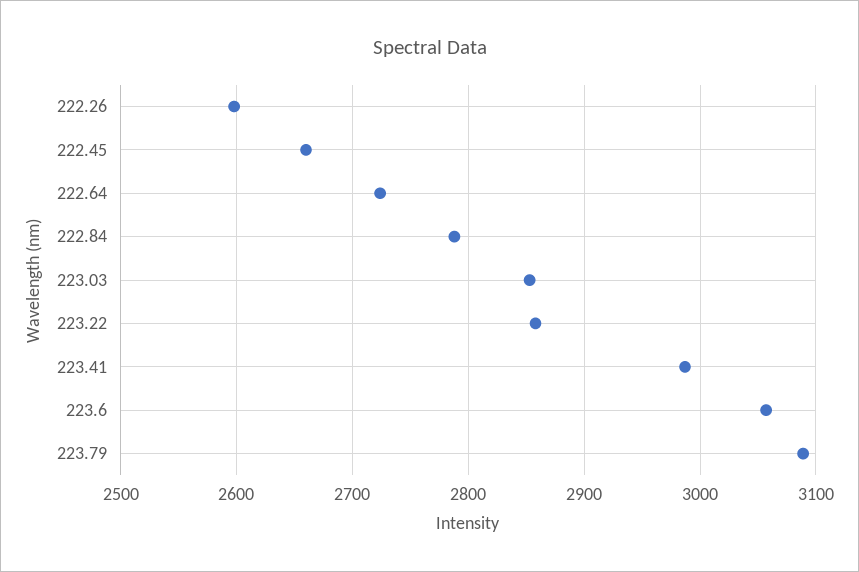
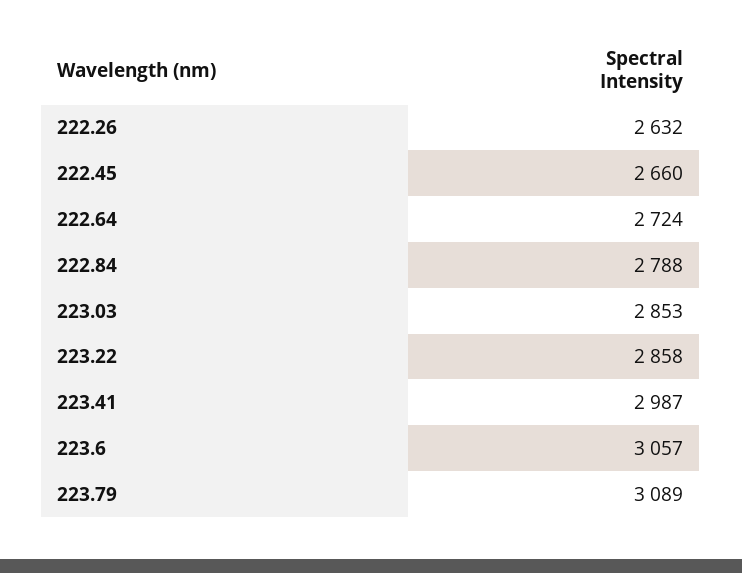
  {
-   "222.26": 2600,
+   "222.26": 2632,
    "222.45": 2660,
    "222.64": 2724,
    "222.84": 2788,
    "223.03": 2853,
    "223.22": 2858,
    "223.41": 2987,
    "223.6": 3057,
    "223.79": 3089
  }

